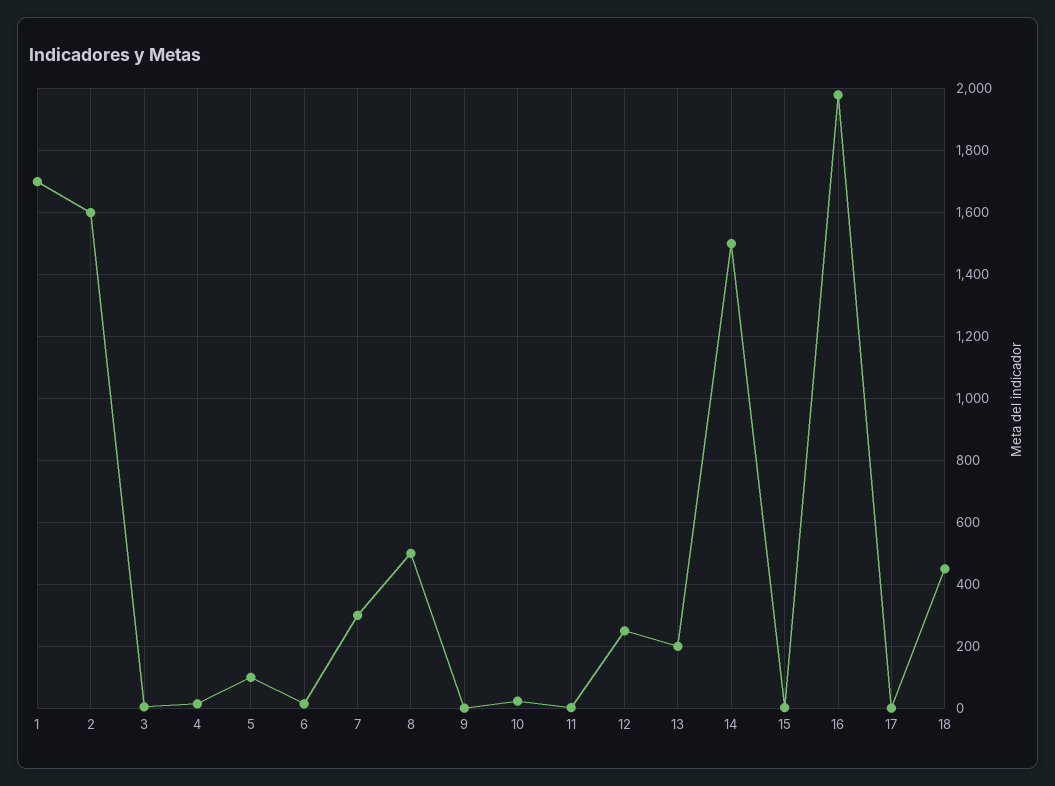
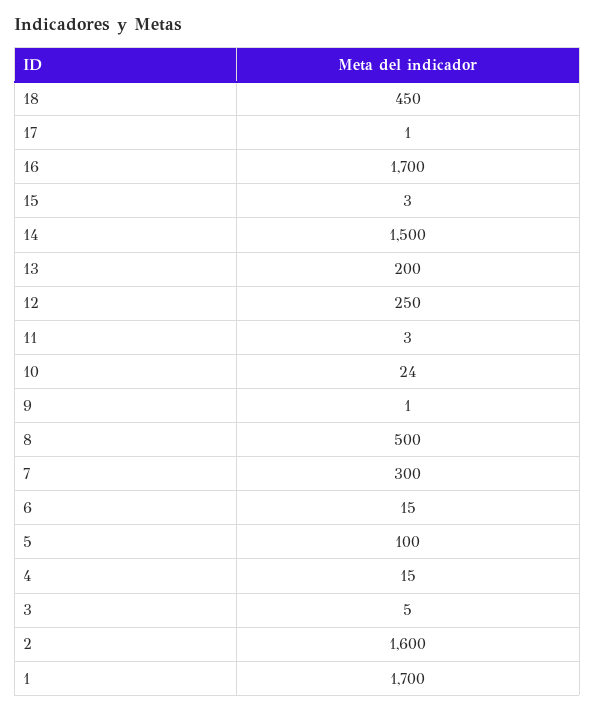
  {
    "1": 1700,
    "2": 1600,
    "3": 5,
    "4": 15,
    "5": 100,
    "6": 15,
    "7": 300,
    "8": 500,
    "9": 1,
    "10": 24,
    "11": 3,
    "12": 250,
    "13": 200,
    "14": 1500,
    "15": 3,
-   "16": 1980,
+   "16": 1700,
    "17": 1,
    "18": 450
  }

